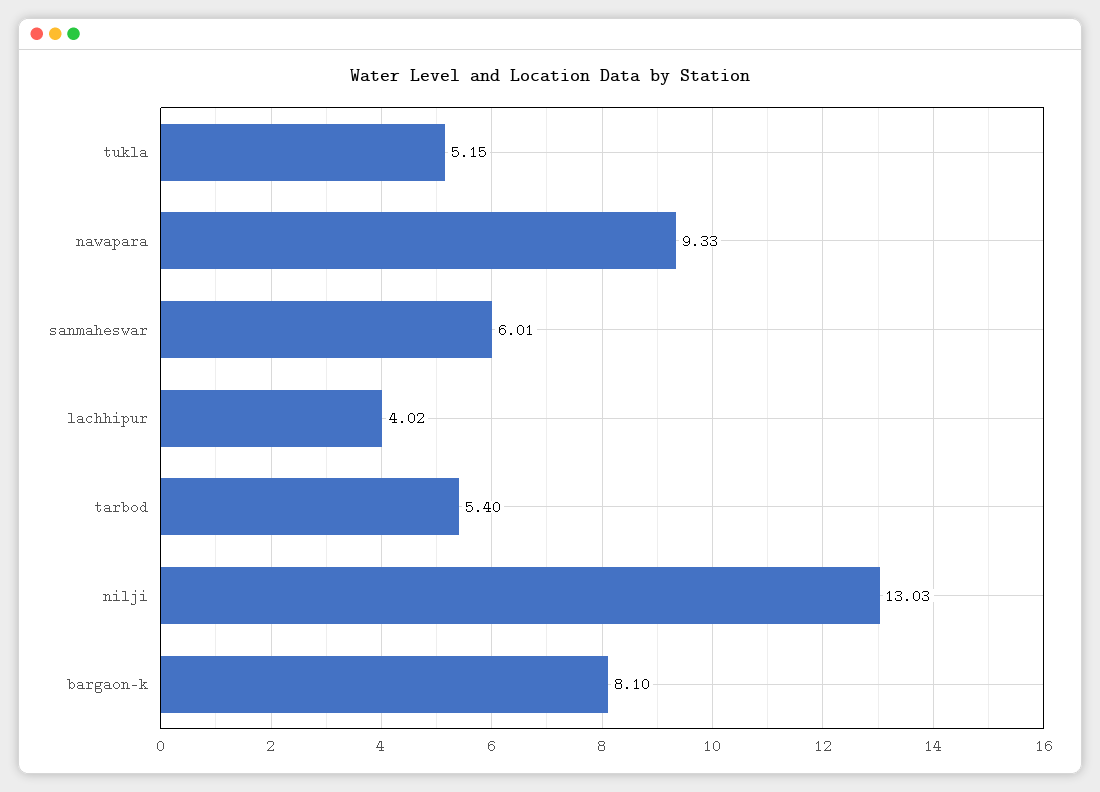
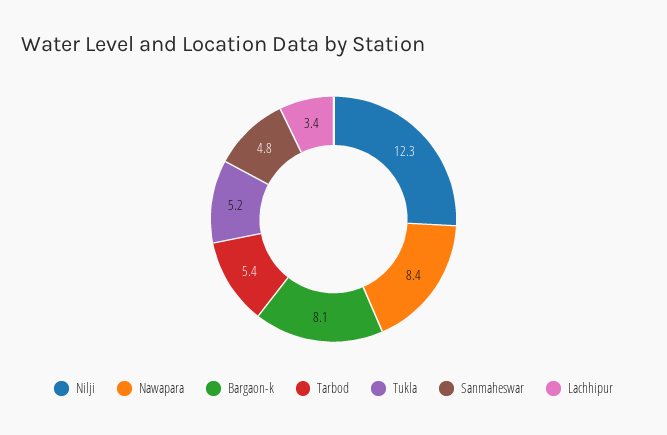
  {
    "tukla": 5.15,
-   "nawapara": 9.33,
+   "nawapara": 8.4,
-   "sanmaheswar": 6.01,
+   "sanmaheswar": 4.8,
-   "lachhipur": 4.02,
+   "lachhipur": 3.4,
    "tarbod": 5.4,
-   "nilji": 13.03,
+   "nilji": 12.3,
    "bargaon-k": 8.1
  }

